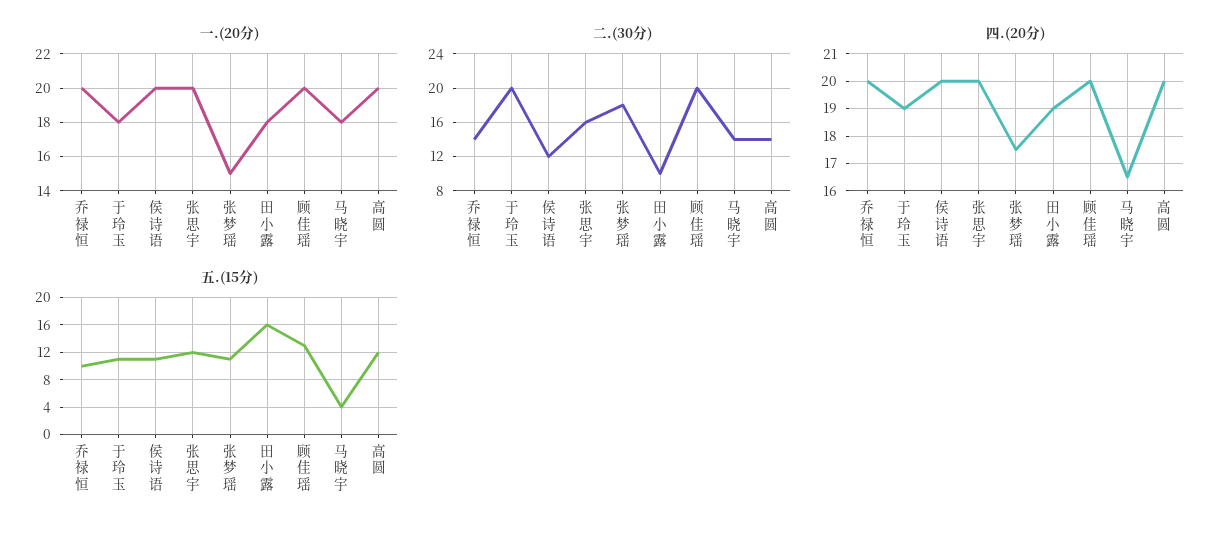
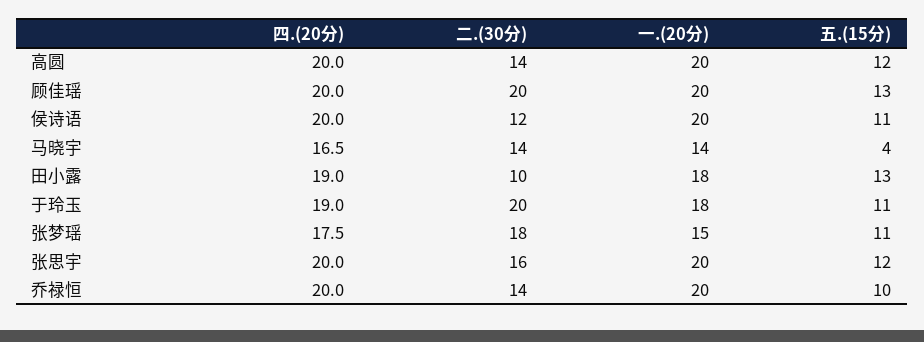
  {
    "一.(20分)": {
      "乔禄恒": 20,
      "于玲玉": 18,
      "侯诗语": 20,
      "张思宇": 20,
      "张梦瑶": 15,
      "田小露": 18,
      "顾佳瑶": 20,
-     "马晓宇": 18,
+     "马晓宇": 14,
      "高圆": 20
    },
    "二.(30分)": {
      "乔禄恒": 14,
      "于玲玉": 20,
      "侯诗语": 12,
      "张思宇": 16,
      "张梦瑶": 18,
      "田小露": 10,
      "顾佳瑶": 20,
      "马晓宇": 14,
      "高圆": 14
    },
    "四.(20分)": {
      "乔禄恒": 20,
      "于玲玉": 19,
      "侯诗语": 20,
      "张思宇": 20,
      "张梦瑶": 17.5,
      "田小露": 19,
      "顾佳瑶": 20,
      "马晓宇": 16.5,
      "高圆": 20
    },
    "五.(15分)": {
      "乔禄恒": 10,
      "于玲玉": 11,
      "侯诗语": 11,
      "张思宇": 12,
      "张梦瑶": 11,
-     "田小露": 16,
+     "田小露": 13,
      "顾佳瑶": 13,
      "马晓宇": 4,
      "高圆": 12
    }
  }

